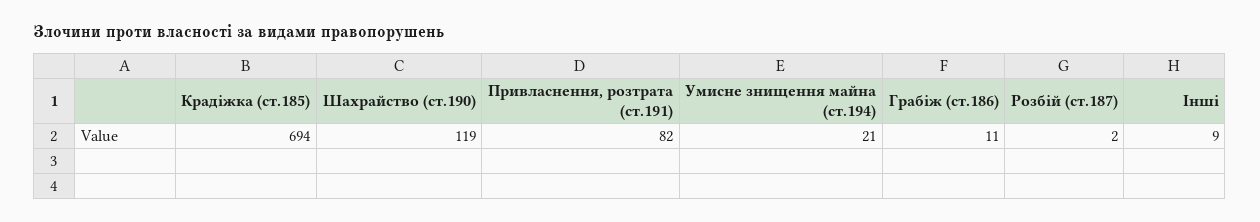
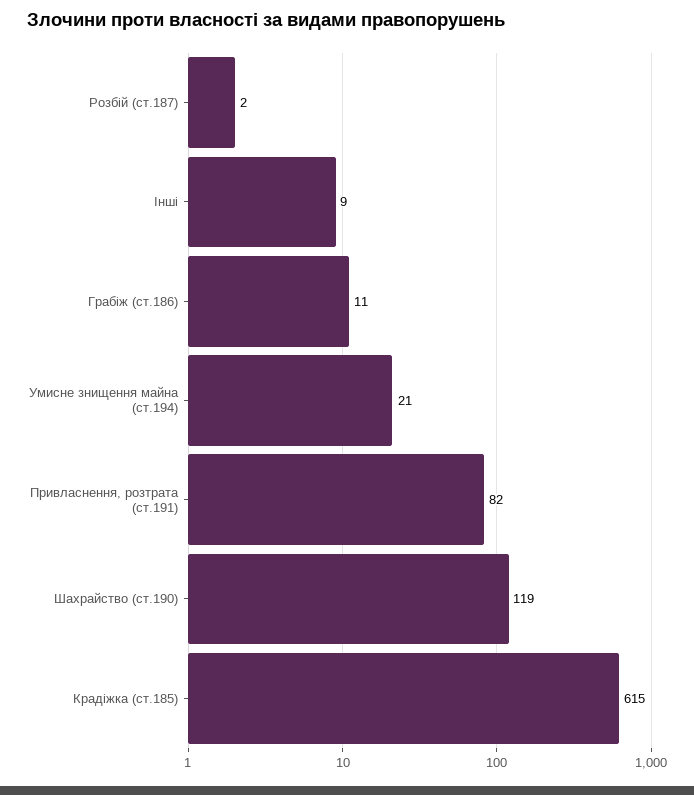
  {
-   "Крадіжка (ст.185)": 694,
+   "Крадіжка (ст.185)": 615,
    "Шахрайство (ст.190)": 119,
    "Привласнення, розтрата (ст.191)": 82,
    "Умисне знищення майна (ст.194)": 21,
    "Грабіж (ст.186)": 11,
    "Розбій (ст.187)": 2,
    "Інші": 9
  }

